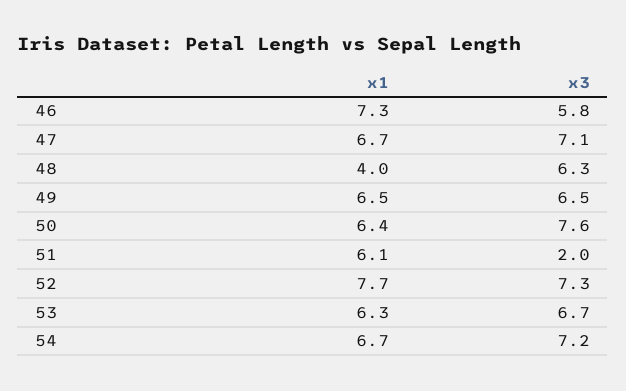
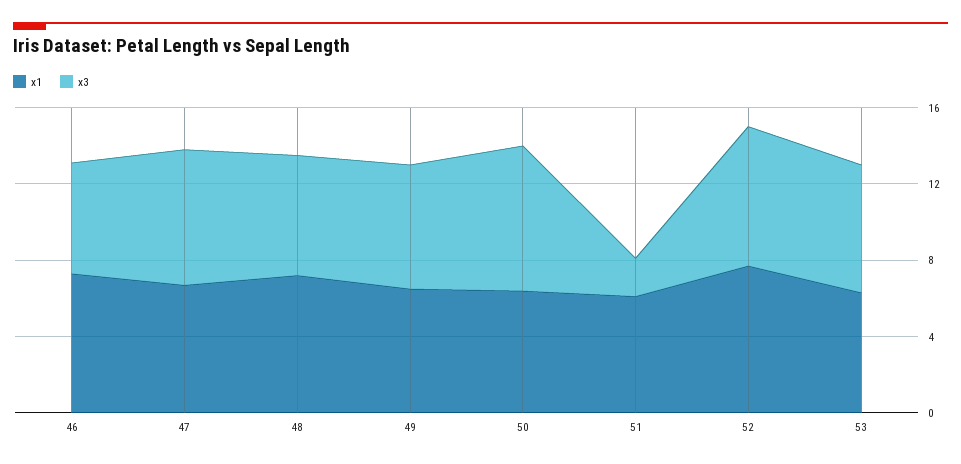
  {
    "x1": {
      "46": 7.3,
      "47": 6.7,
-     "48": 4,
+     "48": 7,
      "49": 6.5,
      "50": 6.4,
      "51": 6.1,
      "52": 7.7,
-     "53": 6.3,
+     "53": 6.3
-     "54": 6.7
    },
    "x3": {
      "46": 5.8,
      "47": 7.1,
      "48": 6.3,
      "49": 6.5,
      "50": 7.6,
      "51": 2,
      "52": 7.3,
-     "53": 6.7,
+     "53": 6.7
-     "54": 7.2
    }
  }

